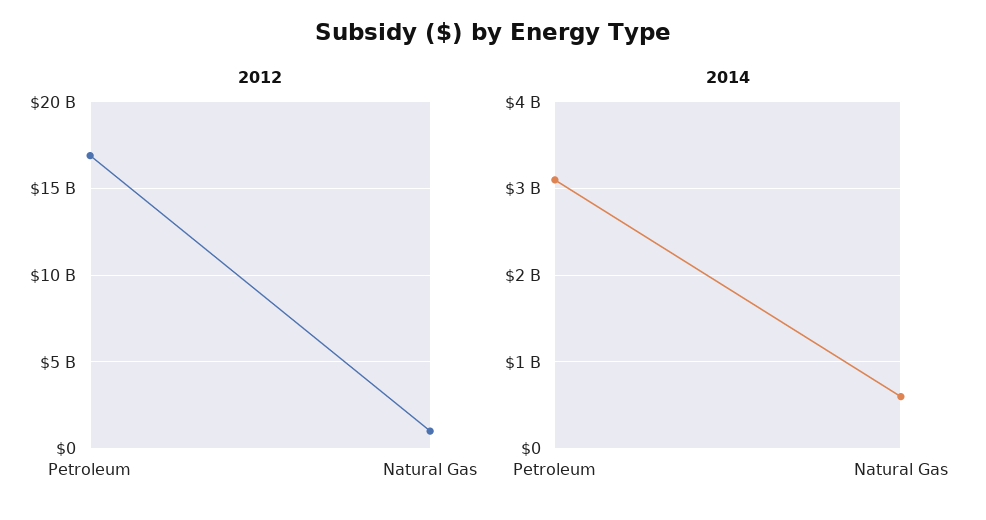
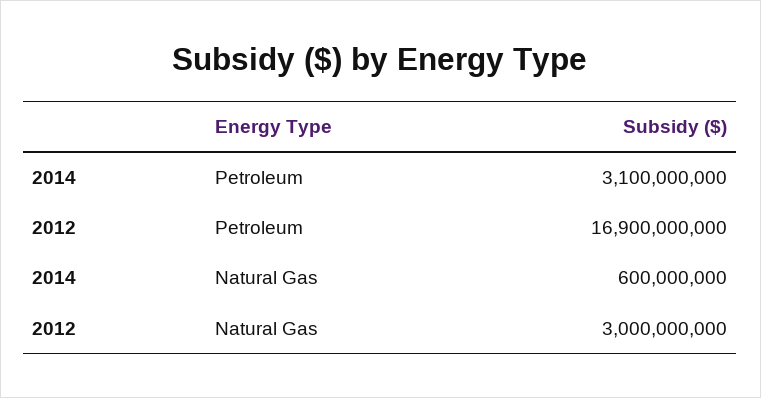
  {
    "2012": {
      "Petroleum": 16900000000,
-     "Natural Gas": 1000000000
+     "Natural Gas": 3000000000
    },
    "2014": {
      "Petroleum": 3100000000,
      "Natural Gas": 600000000
    }
  }

